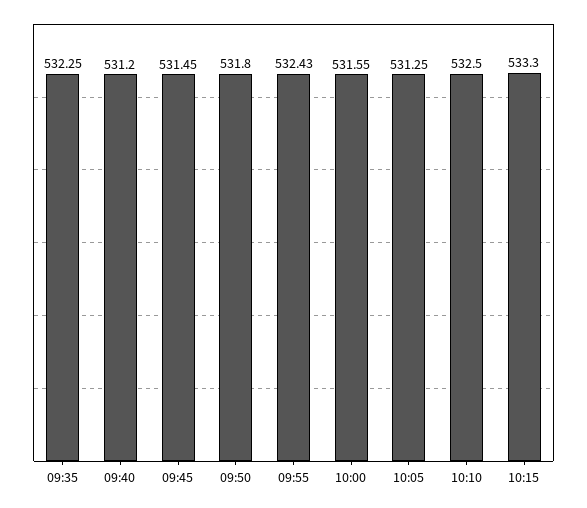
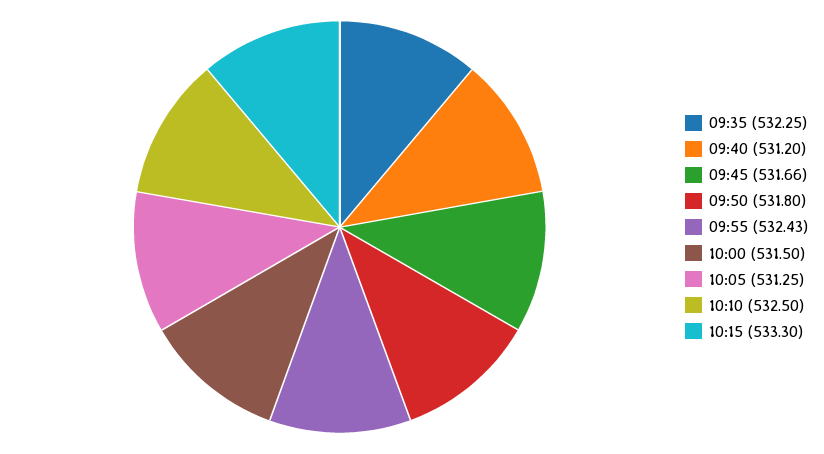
  {
    "09:35": 532.25,
    "09:40": 531.2,
-   "09:45": 531.45,
+   "09:45": 531.66,
    "09:50": 531.8,
    "09:55": 532.43,
-   "10:00": 531.55,
+   "10:00": 531.5,
    "10:05": 531.25,
    "10:10": 532.5,
    "10:15": 533.3
  }

